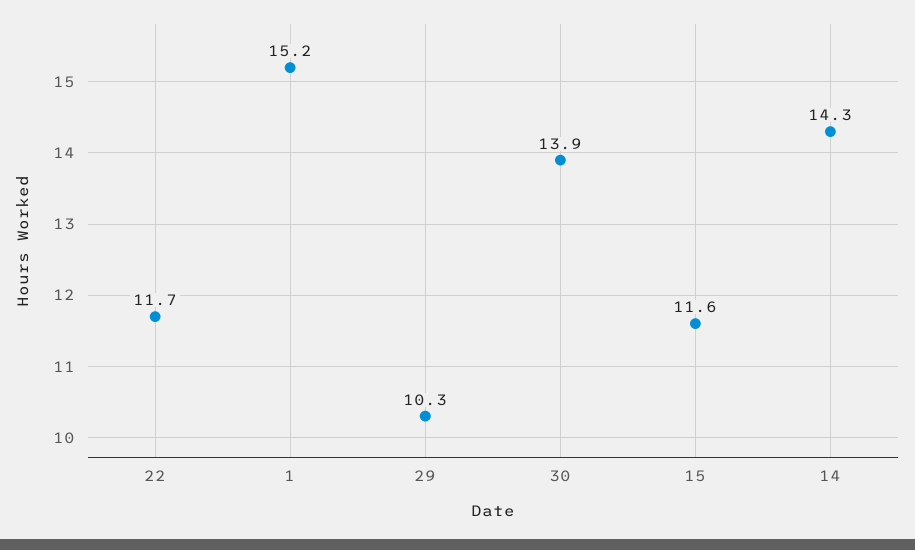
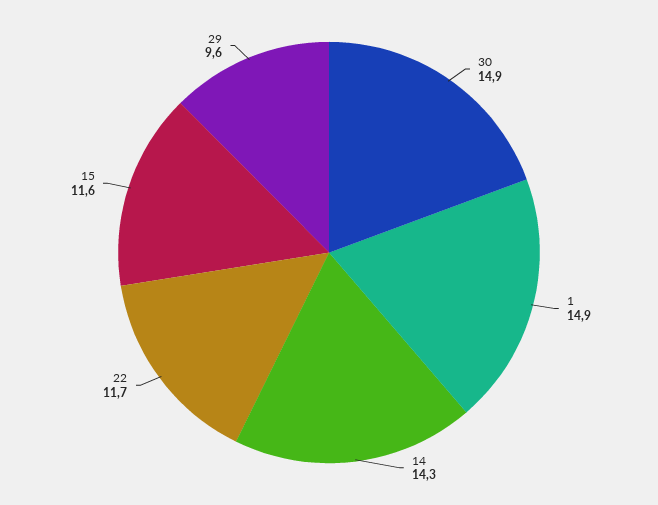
  {
    "22": 11.7,
-   "1": 15.2,
+   "1": 14.9,
-   "29": 10.3,
+   "29": 9.6,
-   "30": 13.9,
+   "30": 14.9,
    "15": 11.6,
    "14": 14.3
  }

